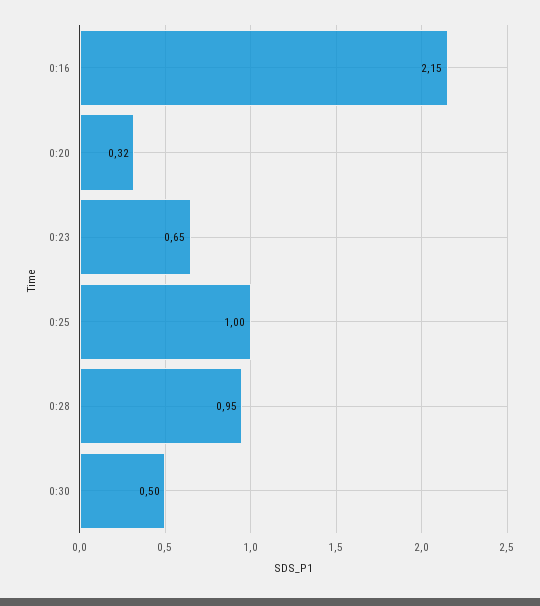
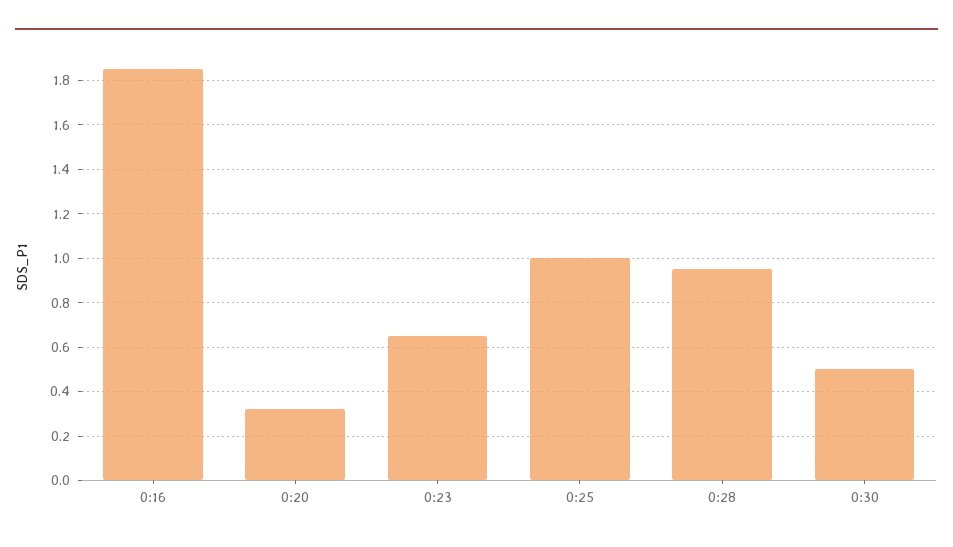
  {
-   "0:16": 2.15,
+   "0:16": 1.85,
    "0:20": 0.32,
    "0:23": 0.65,
    "0:25": 1,
    "0:28": 0.95,
    "0:30": 0.5
  }

